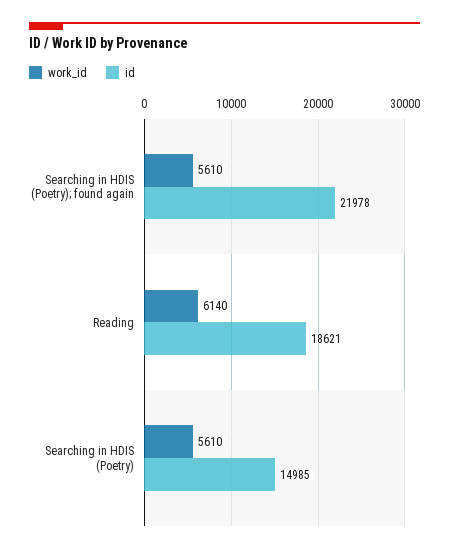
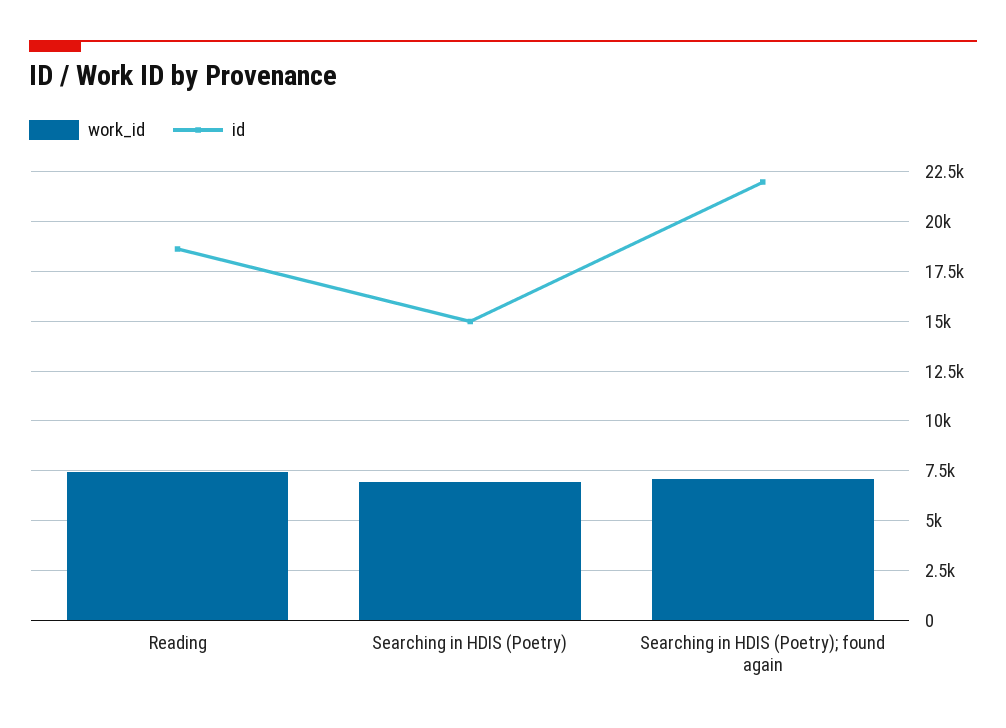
  {
    "work_id": {
-     "Searching in HDIS (Poetry); found again": 5610,
+     "Searching in HDIS (Poetry); found again": 7000,
-     "Reading": 6140,
+     "Reading": 7500,
-     "Searching in HDIS (Poetry)": 5610
+     "Searching in HDIS (Poetry)": 7000
    },
    "id": {
      "Searching in HDIS (Poetry); found again": 21978,
      "Reading": 18621,
      "Searching in HDIS (Poetry)": 14985
    }
  }

